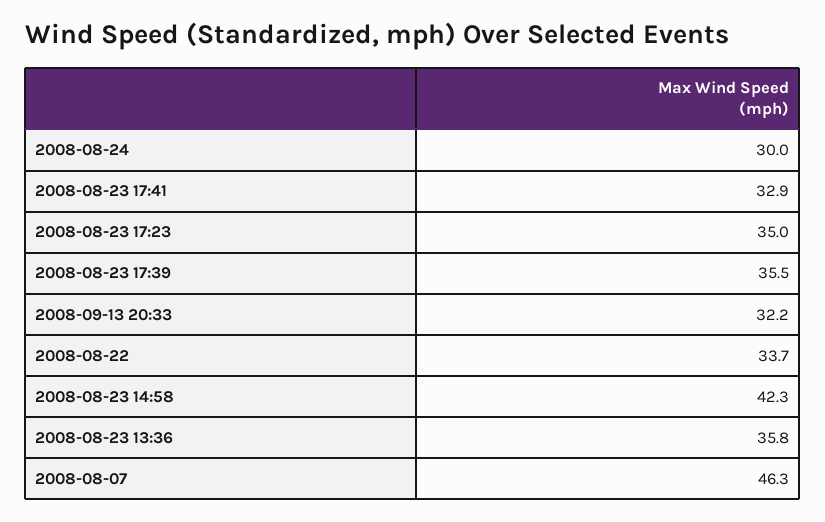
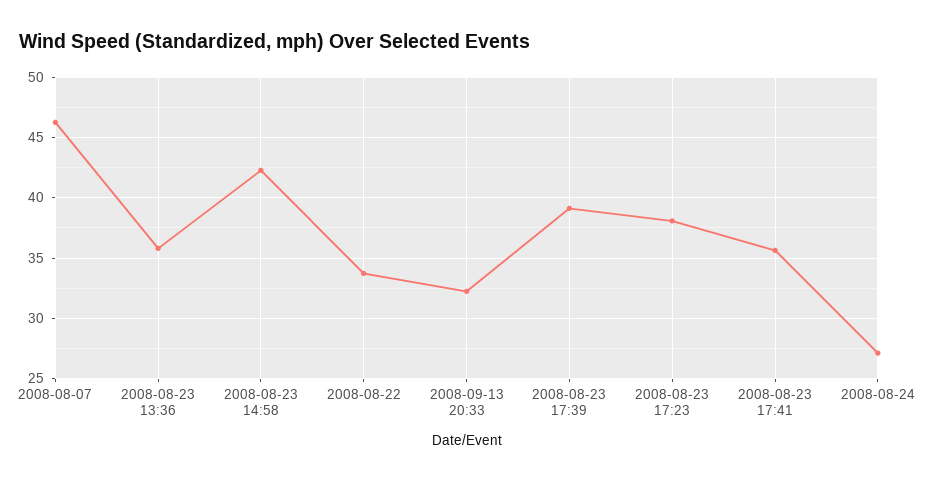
  {
-   "2008-08-24": 30,
+   "2008-08-24": 27,
-   "2008-08-23 17:41": 32.9,
+   "2008-08-23 17:41": 35.5,
-   "2008-08-23 17:23": 35,
+   "2008-08-23 17:23": 38,
-   "2008-08-23 17:39": 35.5,
+   "2008-08-23 17:39": 39,
    "2008-09-13 20:33": 32.2,
    "2008-08-22": 33.7,
    "2008-08-23 14:58": 42.3,
    "2008-08-23 13:36": 35.8,
    "2008-08-07": 46.3
  }

